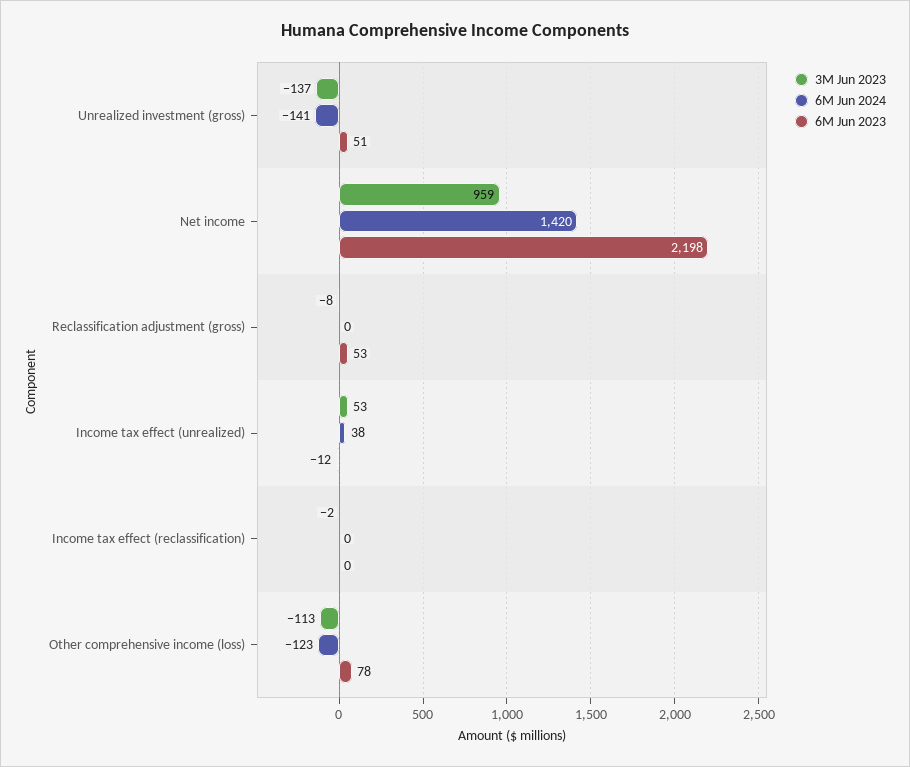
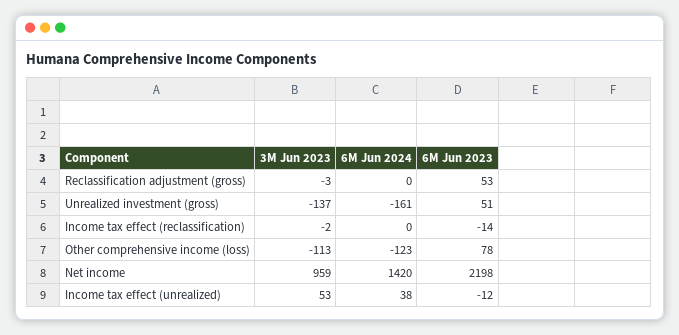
  {
    "3M Jun 2023": {
      "Unrealized investment (gross)": -137,
      "Net income": 959,
-     "Reclassification adjustment (gross)": -8,
+     "Reclassification adjustment (gross)": -3,
      "Income tax effect (unrealized)": 53,
      "Income tax effect (reclassification)": -2,
      "Other comprehensive income (loss)": -113
    },
    "6M Jun 2024": {
-     "Unrealized investment (gross)": -141,
+     "Unrealized investment (gross)": -161,
      "Net income": 1420,
      "Reclassification adjustment (gross)": 0,
      "Income tax effect (unrealized)": 38,
      "Income tax effect (reclassification)": 0,
      "Other comprehensive income (loss)": -123
    },
    "6M Jun 2023": {
      "Unrealized investment (gross)": 51,
      "Net income": 2198,
      "Reclassification adjustment (gross)": 53,
      "Income tax effect (unrealized)": -12,
-     "Income tax effect (reclassification)": 0,
+     "Income tax effect (reclassification)": -14,
      "Other comprehensive income (loss)": 78
    }
  }

